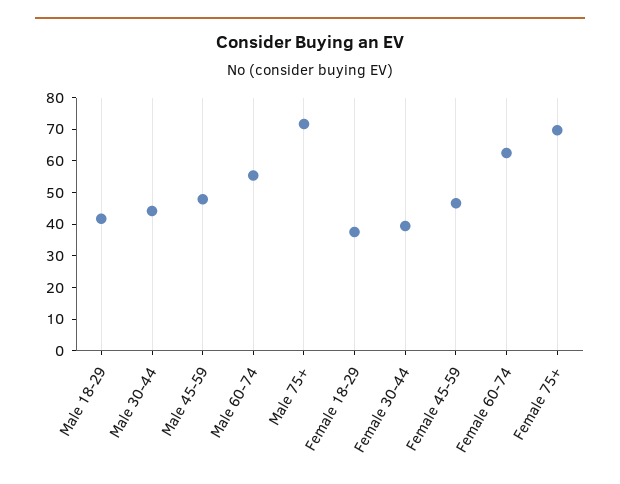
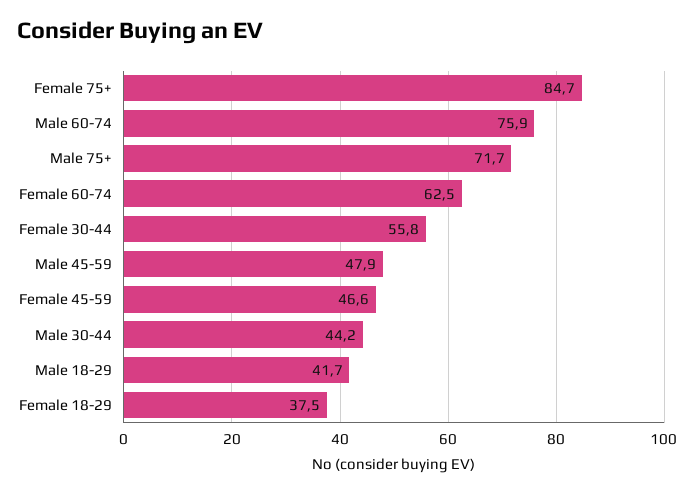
  {
    "Male 18-29": 41.7,
    "Male 30-44": 44.2,
    "Male 45-59": 47.9,
-   "Male 60-74": 55,
+   "Male 60-74": 75.9,
    "Male 75+": 71.7,
    "Female 18-29": 37.5,
-   "Female 30-44": 40,
+   "Female 30-44": 55.8,
    "Female 45-59": 46.6,
    "Female 60-74": 62.5,
-   "Female 75+": 70
+   "Female 75+": 84.7
  }

